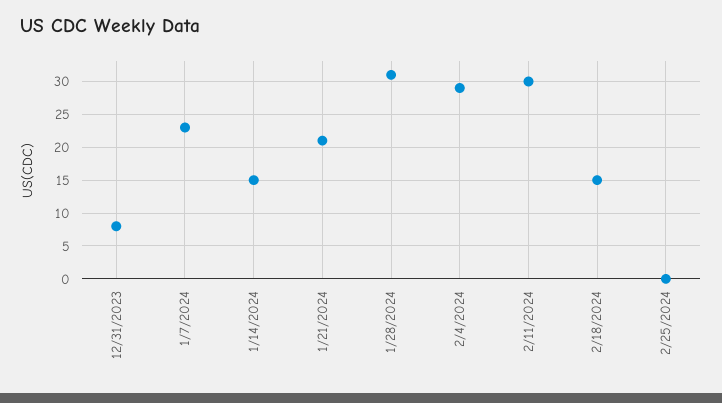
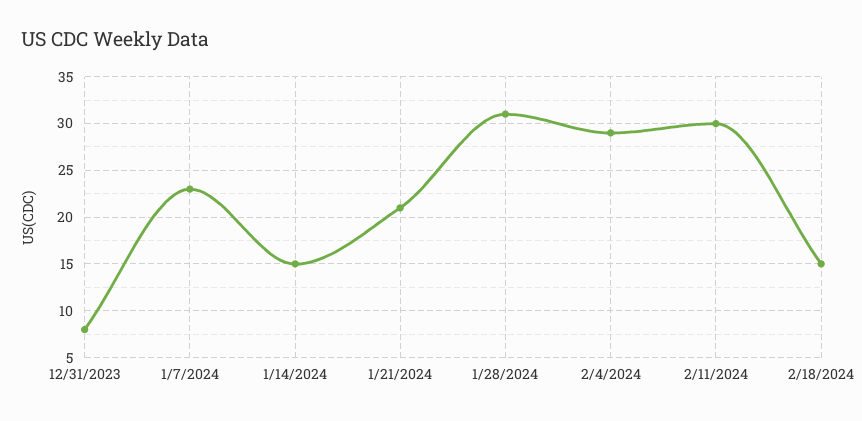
  {
    "12/31/2023": 8,
    "1/7/2024": 23,
    "1/14/2024": 15,
    "1/21/2024": 21,
    "1/28/2024": 31,
    "2/4/2024": 29,
    "2/11/2024": 30,
-   "2/18/2024": 15,
+   "2/18/2024": 15
-   "2/25/2024": 0
  }

